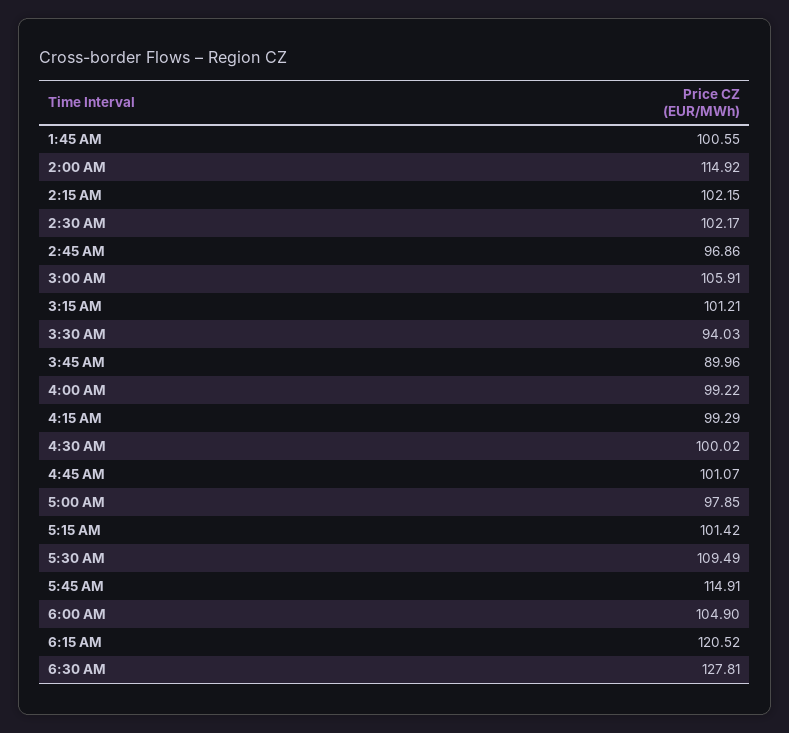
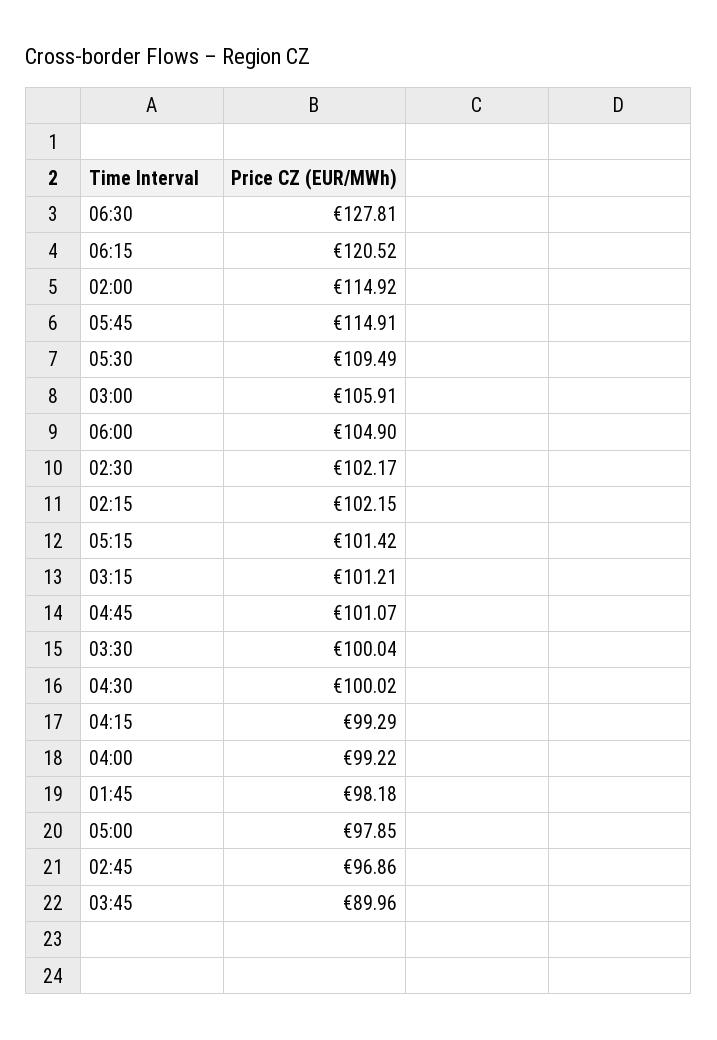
  {
-   "1:45 AM": 100.55,
+   "1:45 AM": 98.18,
    "2:00 AM": 114.92,
    "2:15 AM": 102.15,
    "2:30 AM": 102.17,
    "2:45 AM": 96.86,
    "3:00 AM": 105.91,
    "3:15 AM": 101.21,
-   "3:30 AM": 94.03,
+   "3:30 AM": 100.04,
    "3:45 AM": 89.96,
    "4:00 AM": 99.22,
    "4:15 AM": 99.29,
    "4:30 AM": 100.02,
    "4:45 AM": 101.07,
    "5:00 AM": 97.85,
    "5:15 AM": 101.42,
    "5:30 AM": 109.49,
    "5:45 AM": 114.91,
    "6:00 AM": 104.9,
    "6:15 AM": 120.52,
    "6:30 AM": 127.81
  }

